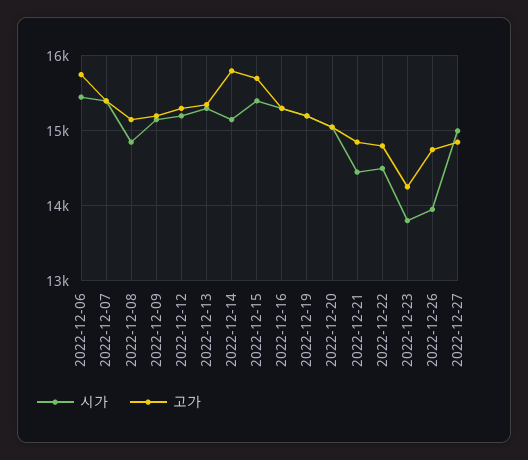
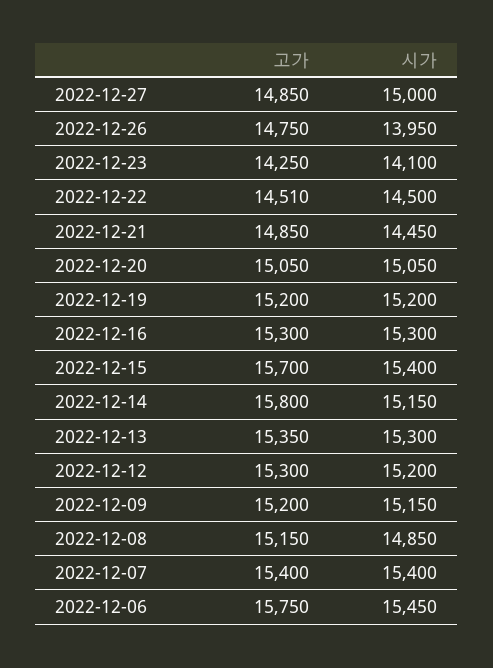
  {
    "시가": {
      "2022-12-06": 15450,
      "2022-12-07": 15400,
      "2022-12-08": 14850,
      "2022-12-09": 15150,
      "2022-12-12": 15200,
      "2022-12-13": 15300,
      "2022-12-14": 15150,
      "2022-12-15": 15400,
      "2022-12-16": 15300,
      "2022-12-19": 15200,
      "2022-12-20": 15050,
      "2022-12-21": 14450,
      "2022-12-22": 14500,
-     "2022-12-23": 13800,
+     "2022-12-23": 14100,
      "2022-12-26": 13950,
      "2022-12-27": 15000
    },
    "고가": {
      "2022-12-06": 15750,
      "2022-12-07": 15400,
      "2022-12-08": 15150,
      "2022-12-09": 15200,
      "2022-12-12": 15300,
      "2022-12-13": 15350,
      "2022-12-14": 15800,
      "2022-12-15": 15700,
      "2022-12-16": 15300,
      "2022-12-19": 15200,
      "2022-12-20": 15050,
      "2022-12-21": 14850,
-     "2022-12-22": 14800,
+     "2022-12-22": 14510,
      "2022-12-23": 14250,
      "2022-12-26": 14750,
      "2022-12-27": 14850
    }
  }

